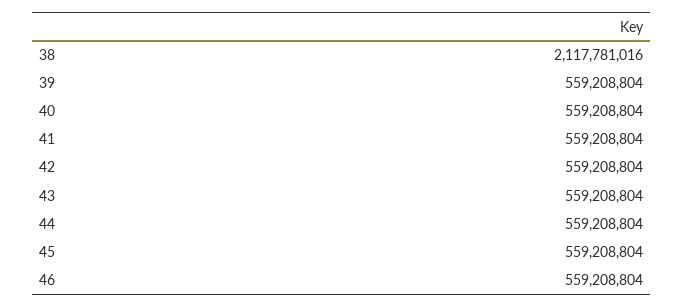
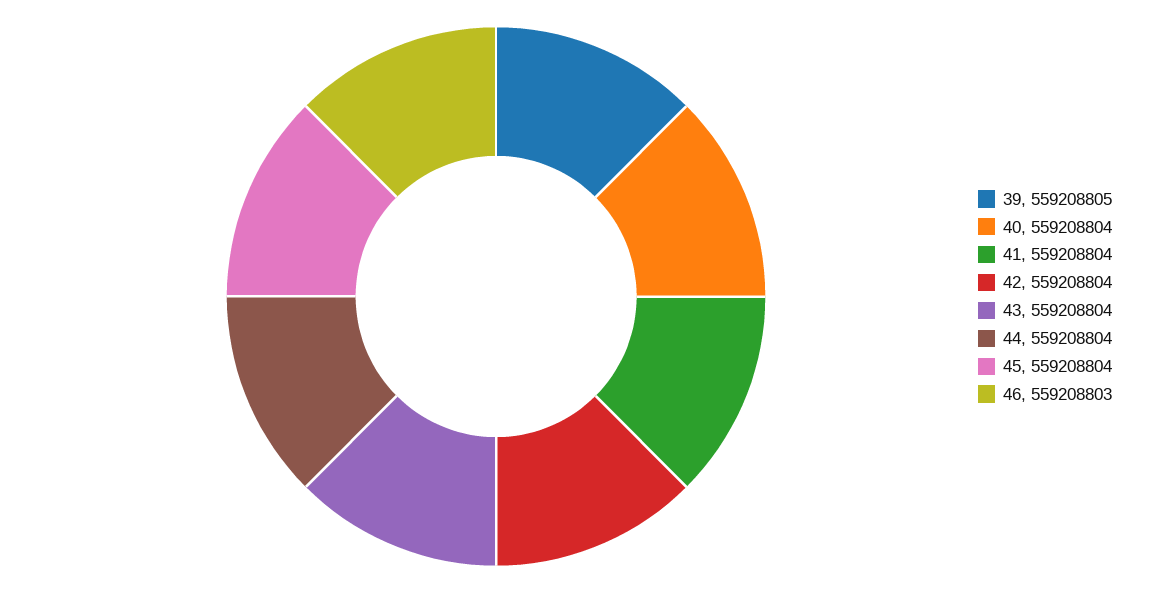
  {
-   "38": 2117781016,
-   "39": 559208804,
+   "39": 559208805,
    "40": 559208804,
    "41": 559208804,
    "42": 559208804,
    "43": 559208804,
    "44": 559208804,
    "45": 559208804,
-   "46": 559208804
+   "46": 559208803
  }

